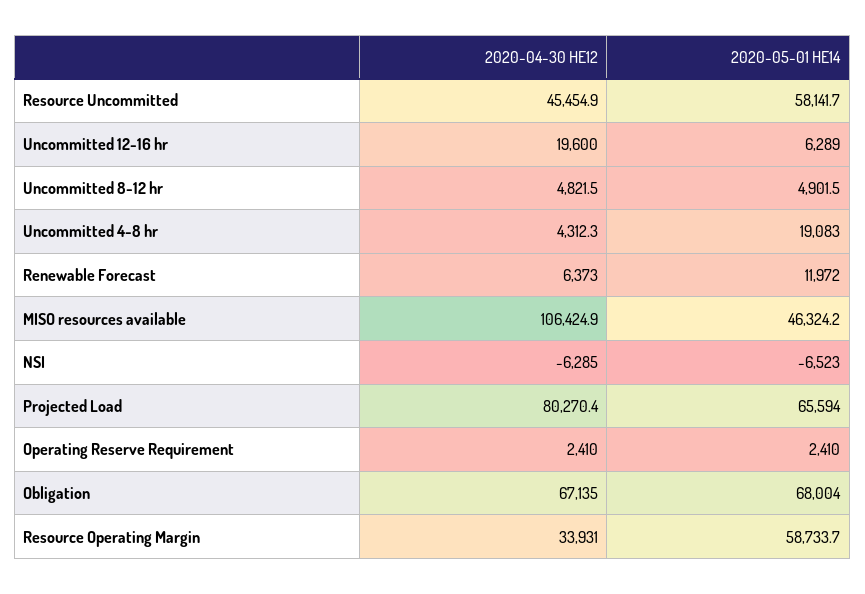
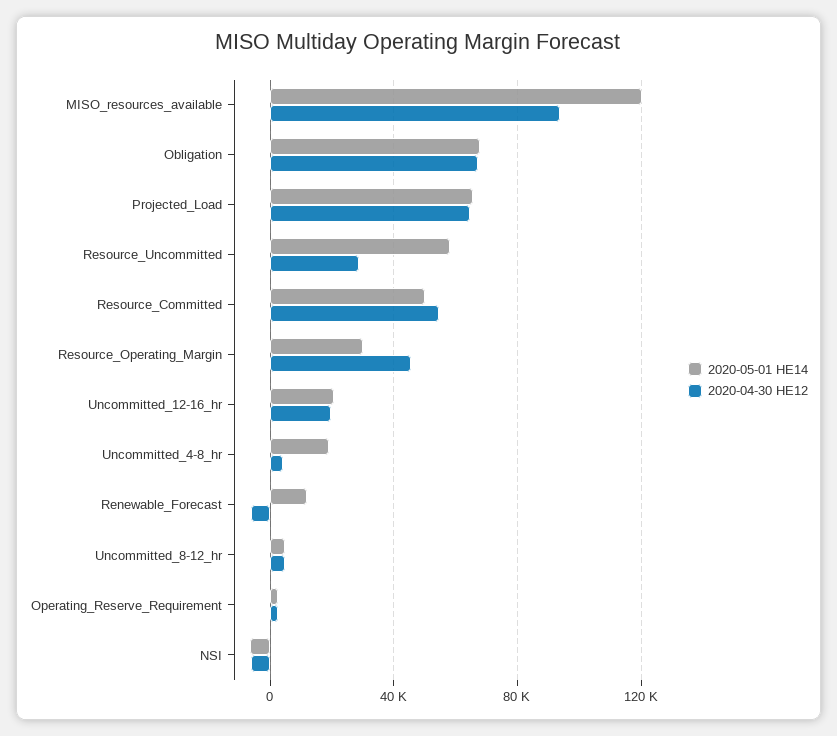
  {
    "2020-04-30 HE12": {
-     "Resource Uncommitted": 45454.9,
+     "Resource Uncommitted": 30000,
      "Uncommitted 12-16 hr": 19600,
      "Uncommitted 8-12 hr": 4821.5,
      "Uncommitted 4-8 hr": 4312.3,
-     "Renewable Forecast": 6373,
+     "Renewable Forecast": -5000,
-     "MISO resources available": 106424.9,
+     "MISO resources available": 95000,
      "NSI": -6285,
-     "Projected Load": 80270.4,
+     "Projected Load": 65000,
      "Operating Reserve Requirement": 2410,
      "Obligation": 67135,
-     "Resource Operating Margin": 33931
+     "Resource Operating Margin": 45000,
+     "Resource_Committed": 55000
    },
    "2020-05-01 HE14": {
      "Resource Uncommitted": 58141.7,
-     "Uncommitted 12-16 hr": 6289,
+     "Uncommitted 12-16 hr": 20000,
      "Uncommitted 8-12 hr": 4901.5,
      "Uncommitted 4-8 hr": 19083,
      "Renewable Forecast": 11972,
-     "MISO resources available": 46324.2,
+     "MISO resources available": 120000,
      "NSI": -6523,
      "Projected Load": 65594,
      "Operating Reserve Requirement": 2410,
      "Obligation": 68004,
-     "Resource Operating Margin": 58733.7
+     "Resource Operating Margin": 30000,
+     "Resource_Committed": 50000
    }
  }

